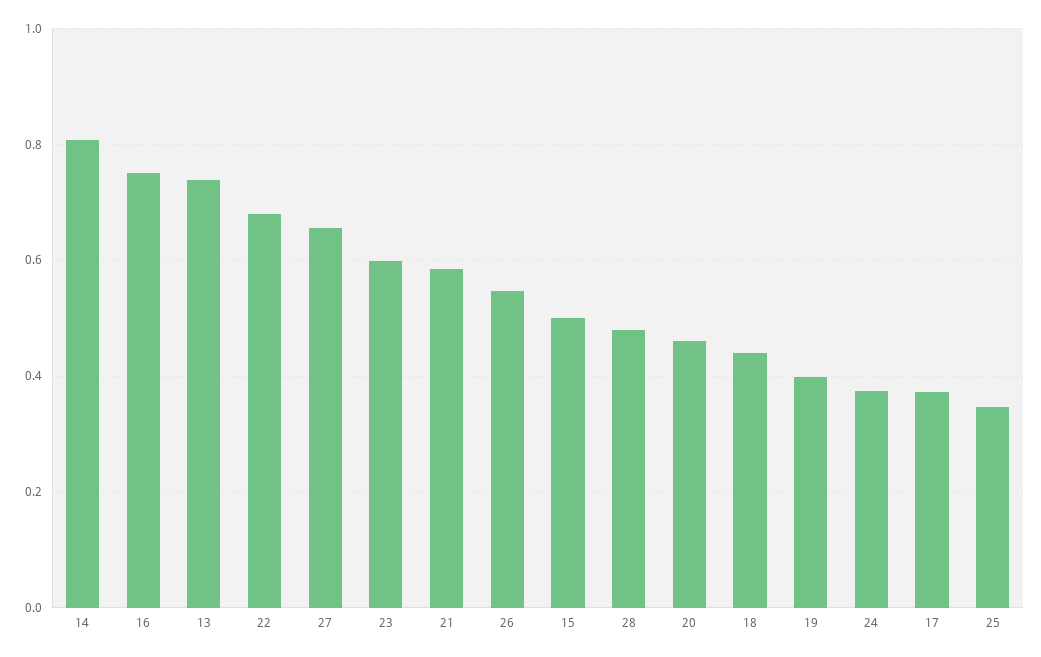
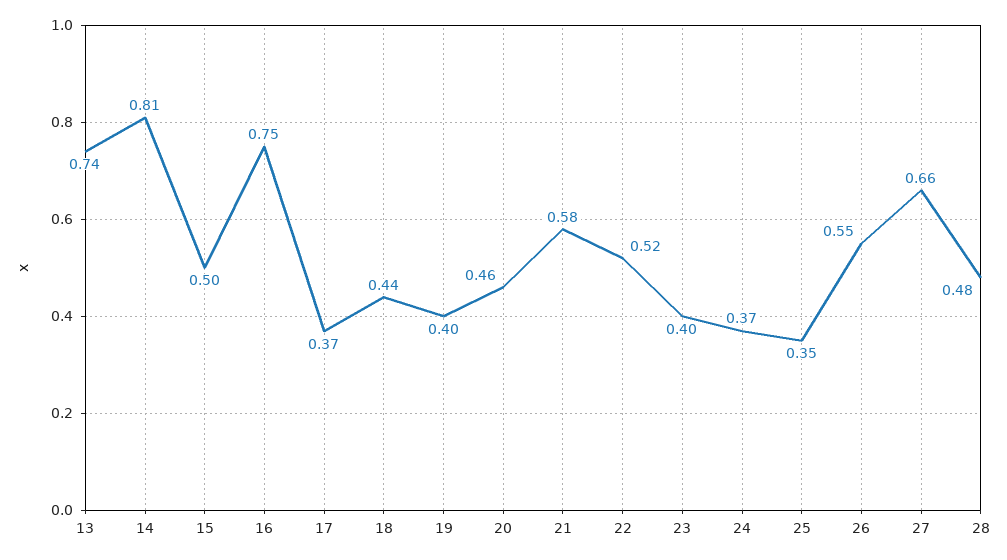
  {
    "14": 0.81,
    "16": 0.75,
    "13": 0.74,
-   "22": 0.68,
+   "22": 0.52,
    "27": 0.66,
-   "23": 0.6,
+   "23": 0.4,
    "21": 0.58,
    "26": 0.55,
    "15": 0.5,
    "28": 0.48,
    "20": 0.46,
    "18": 0.44,
    "19": 0.4,
    "24": 0.37,
    "17": 0.37,
    "25": 0.35
  }

